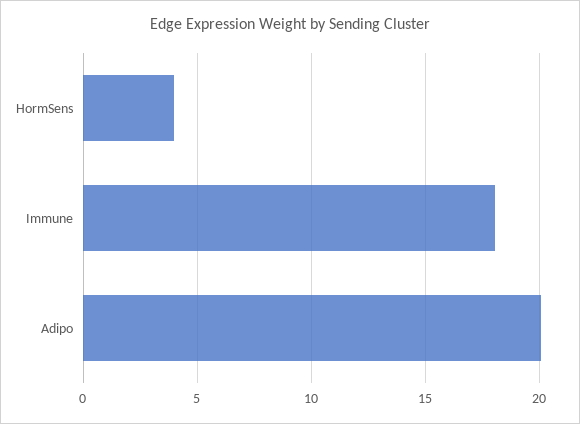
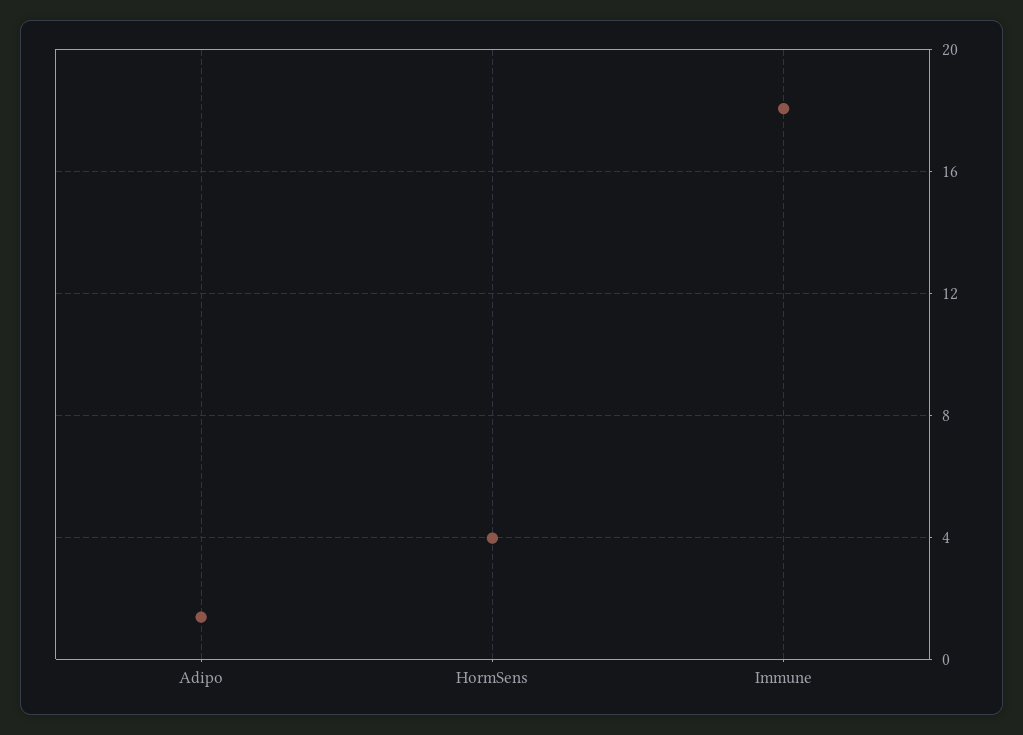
  {
    "HormSens": 4,
    "Immune": 18,
-   "Adipo": 20
+   "Adipo": 1.5
  }

